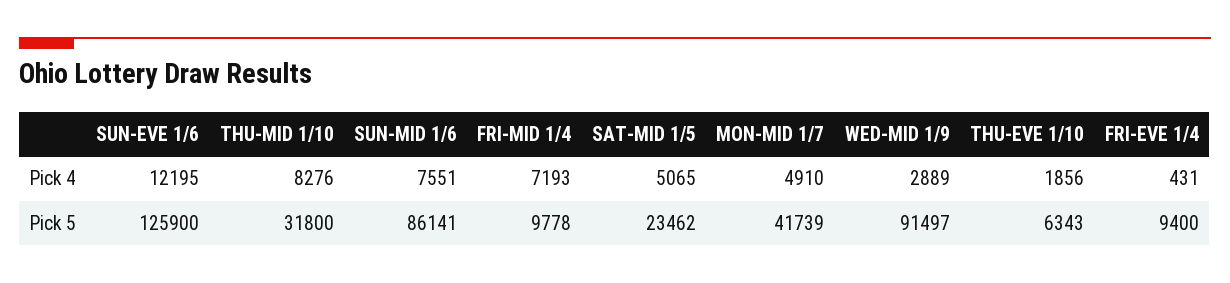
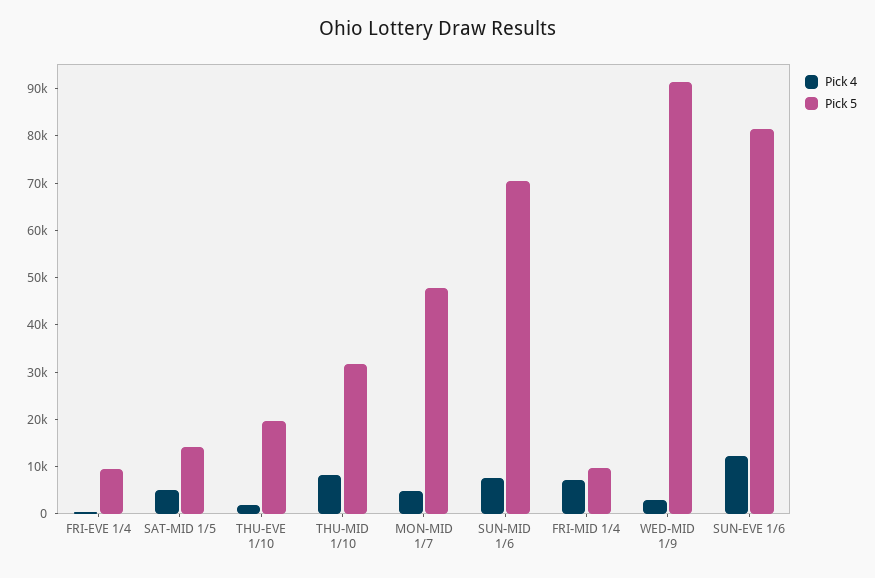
  {
    "Pick 4": {
      "SUN-EVE 1/6": 12195,
      "THU-MID 1/10": 8276,
      "SUN-MID 1/6": 7551,
      "FRI-MID 1/4": 7193,
      "SAT-MID 1/5": 5065,
      "MON-MID 1/7": 4910,
      "WED-MID 1/9": 2889,
      "THU-EVE 1/10": 1856,
      "FRI-EVE 1/4": 431
    },
    "Pick 5": {
-     "SUN-EVE 1/6": 125900,
+     "SUN-EVE 1/6": 82000,
      "THU-MID 1/10": 31800,
-     "SUN-MID 1/6": 86141,
+     "SUN-MID 1/6": 70000,
      "FRI-MID 1/4": 9778,
-     "SAT-MID 1/5": 23462,
+     "SAT-MID 1/5": 14000,
-     "MON-MID 1/7": 41739,
+     "MON-MID 1/7": 48000,
      "WED-MID 1/9": 91497,
-     "THU-EVE 1/10": 6343,
+     "THU-EVE 1/10": 20000,
      "FRI-EVE 1/4": 9400
    }
  }

